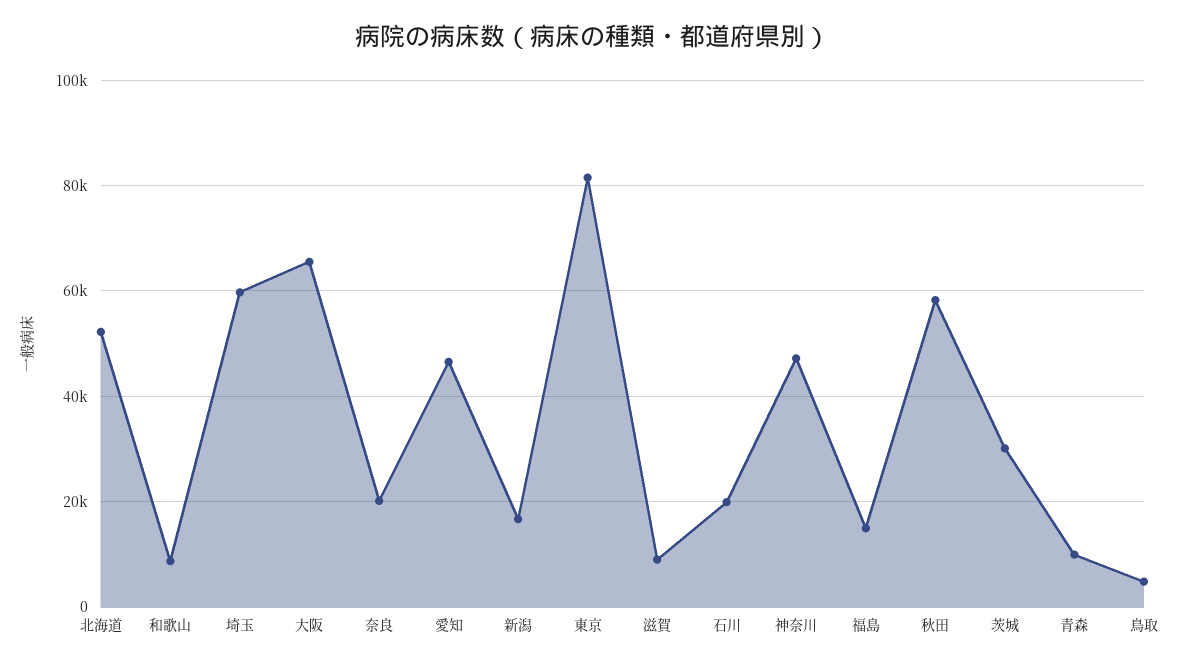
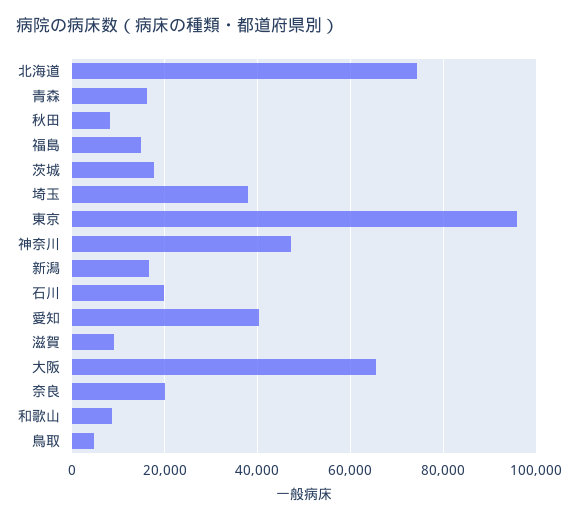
  {
-   "北海道": 52000,
+   "北海道": 74000,
    "和歌山": 8000,
-   "埼玉": 60000,
+   "埼玉": 38000,
    "大阪": 66000,
    "奈良": 20000,
-   "愛知": 46000,
+   "愛知": 40000,
    "新潟": 16000,
-   "東京": 82000,
+   "東京": 96000,
    "滋賀": 10000,
    "石川": 20000,
    "神奈川": 48000,
    "福島": 14000,
-   "秋田": 58000,
+   "秋田": 8000,
-   "茨城": 30000,
+   "茨城": 18000,
-   "青森": 10000,
+   "青森": 16000,
    "鳥取": 4000
  }

